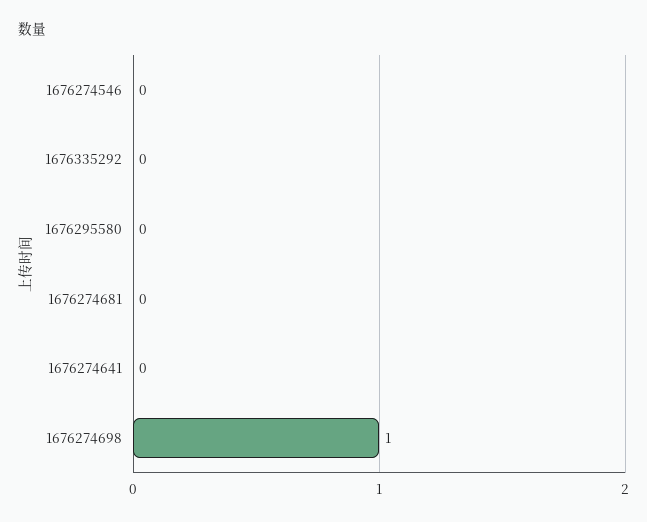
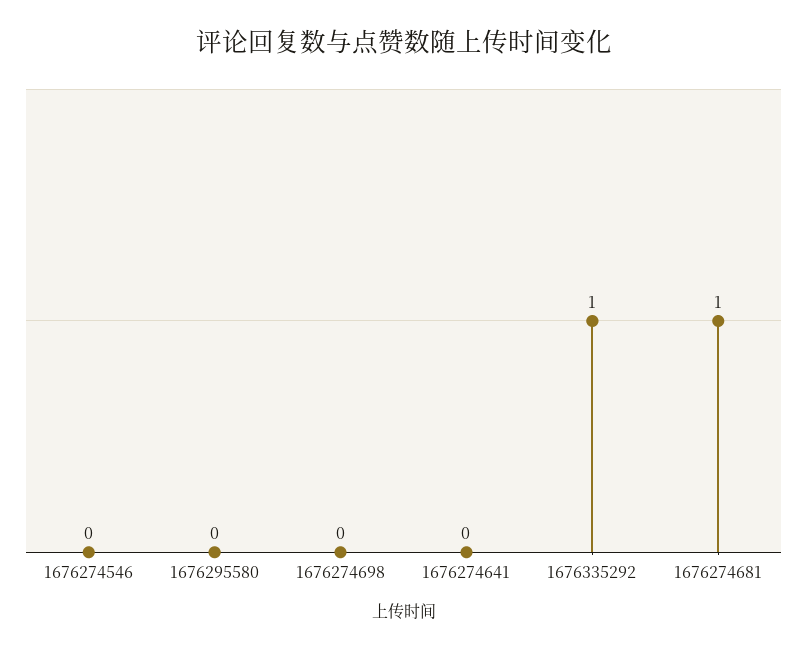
  {
    "1676274546": 0,
-   "1676335292": 0,
+   "1676335292": 1,
    "1676295580": 0,
-   "1676274681": 0,
+   "1676274681": 1,
    "1676274641": 0,
-   "1676274698": 1
+   "1676274698": 0
  }

